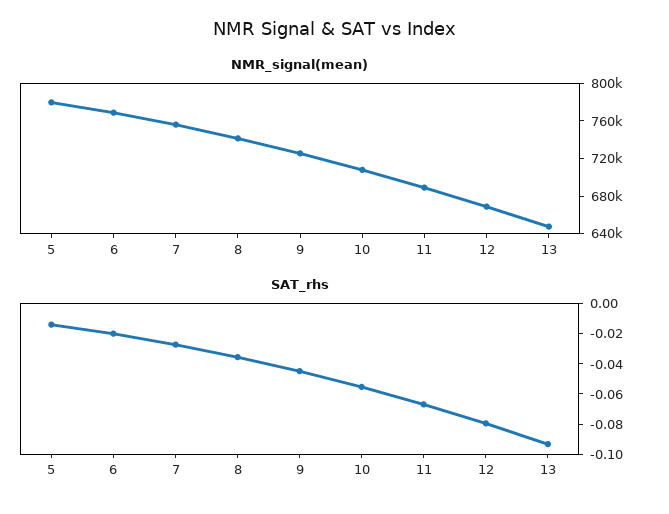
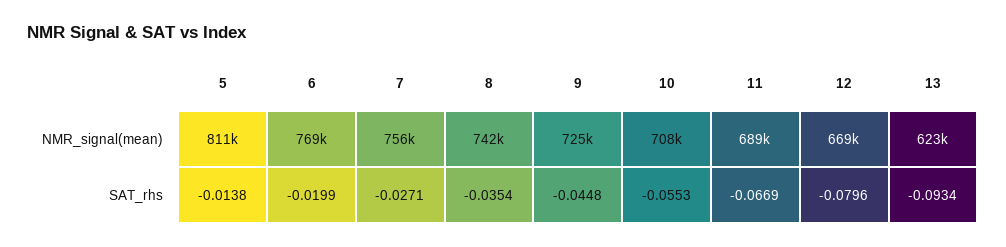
  {
    "NMR_signal(mean)": {
-     "5": 780000,
+     "5": 811000,
      "6": 769000,
      "7": 756000,
      "8": 742000,
      "9": 725000,
      "10": 708000,
      "11": 689000,
      "12": 669000,
-     "13": 650000
+     "13": 623000
    },
    "SAT_rhs": {
      "5": -0.0138,
      "6": -0.0199,
      "7": -0.0271,
      "8": -0.0354,
      "9": -0.0448,
      "10": -0.0553,
      "11": -0.0669,
      "12": -0.0796,
      "13": -0.0934
    }
  }

